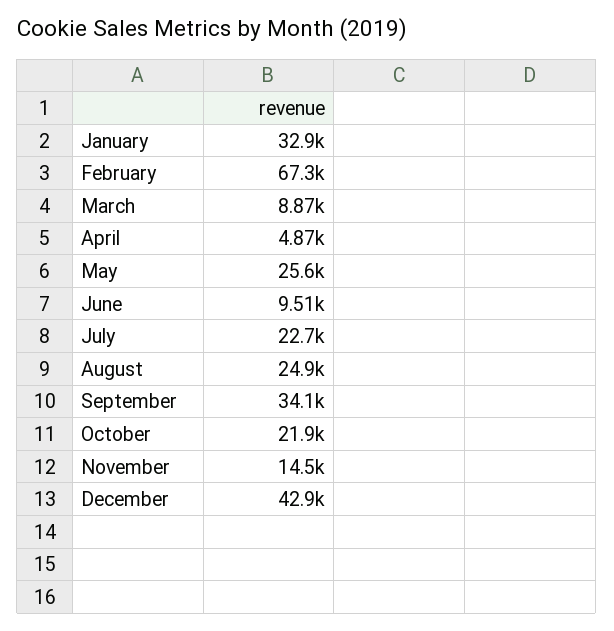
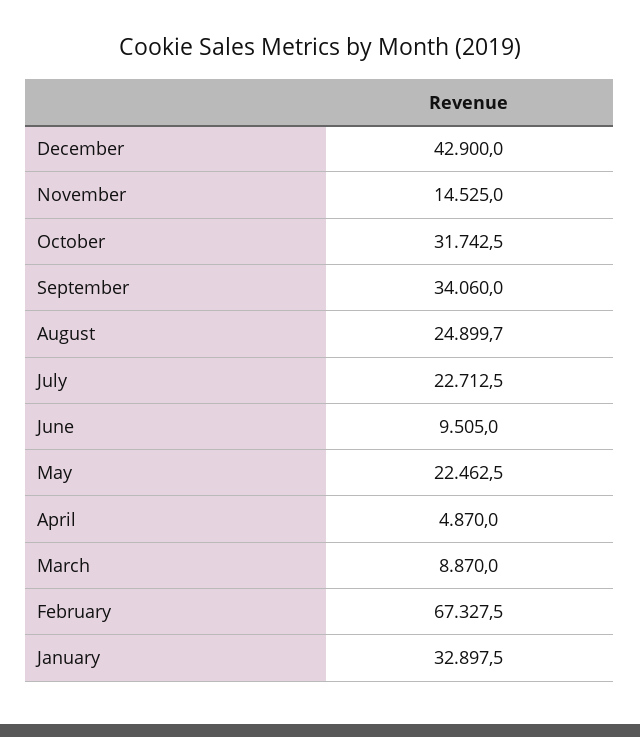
  {
    "January": 32897.5,
    "February": 67327.5,
    "March": 8870,
    "April": 4870,
-   "May": 25600,
+   "May": 22462.5,
    "June": 9505,
    "July": 22712.5,
    "August": 24899.7,
    "September": 34060,
-   "October": 21900,
+   "October": 31742.5,
    "November": 14525,
    "December": 42900
  }

